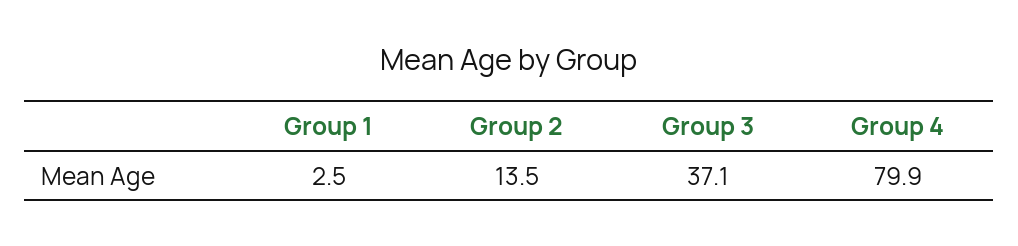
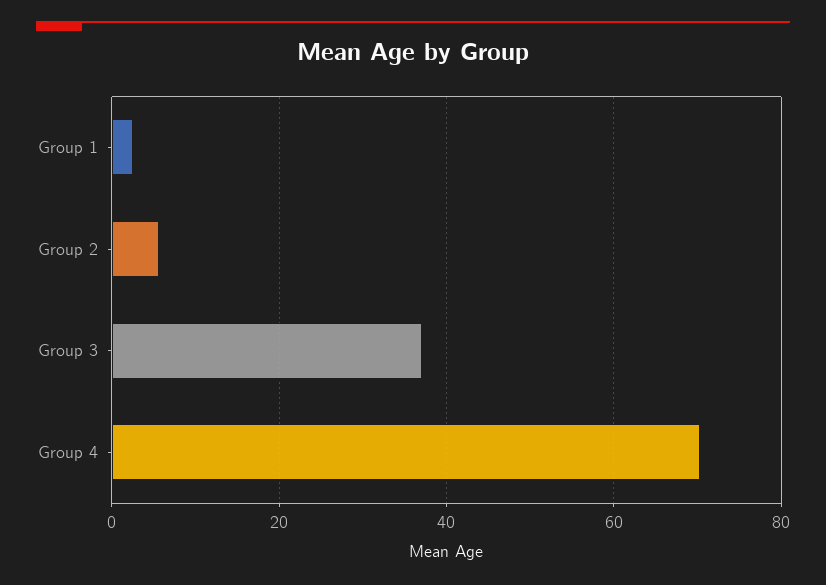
  {
    "Group 1": 2.5,
-   "Group 2": 13.5,
+   "Group 2": 6,
    "Group 3": 37.1,
-   "Group 4": 79.9
+   "Group 4": 70
  }

